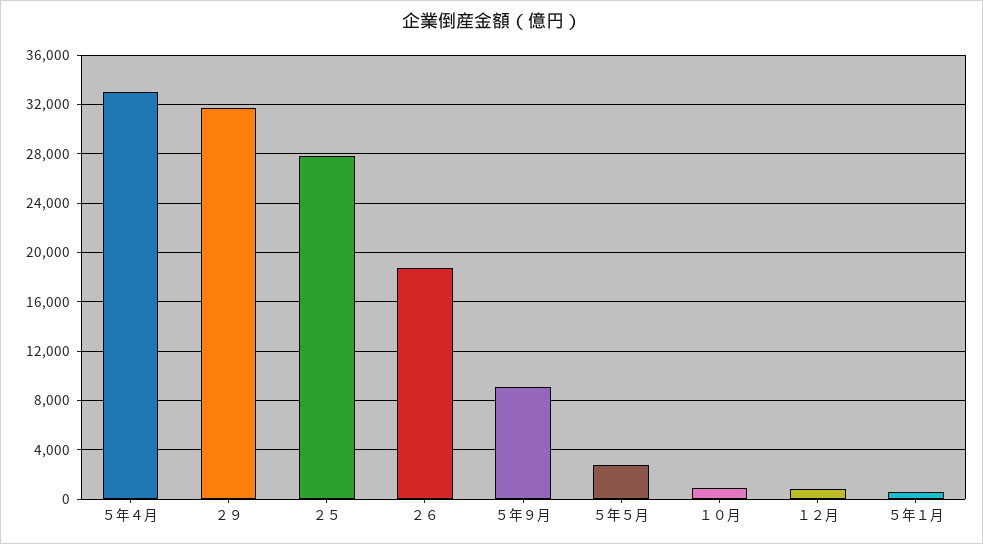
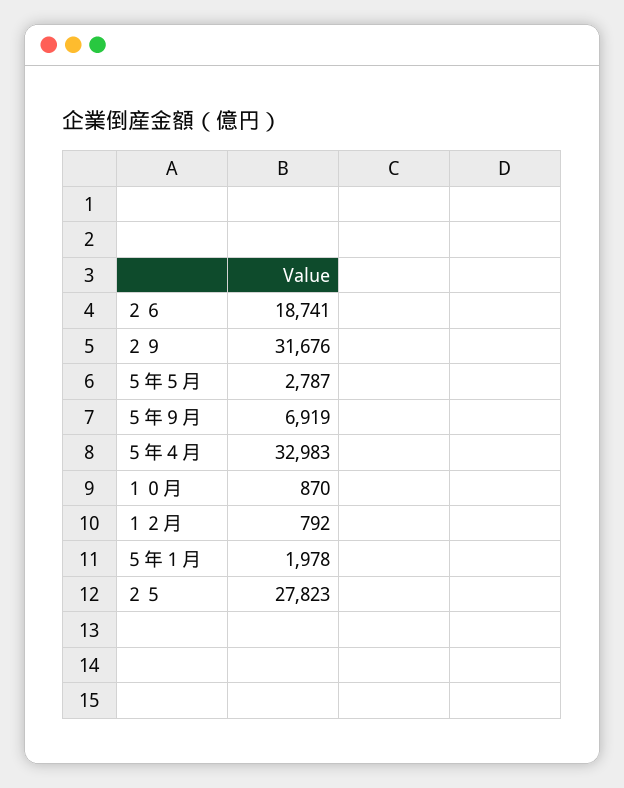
  {
    "５年４月": 32983,
    "２９": 31676,
    "２５": 27823,
    "２６": 18741,
-   "５年９月": 9000,
+   "５年９月": 6919,
    "５年５月": 2787,
    "１０月": 870,
    "１２月": 792,
-   "５年１月": 500
+   "５年１月": 1978
  }

